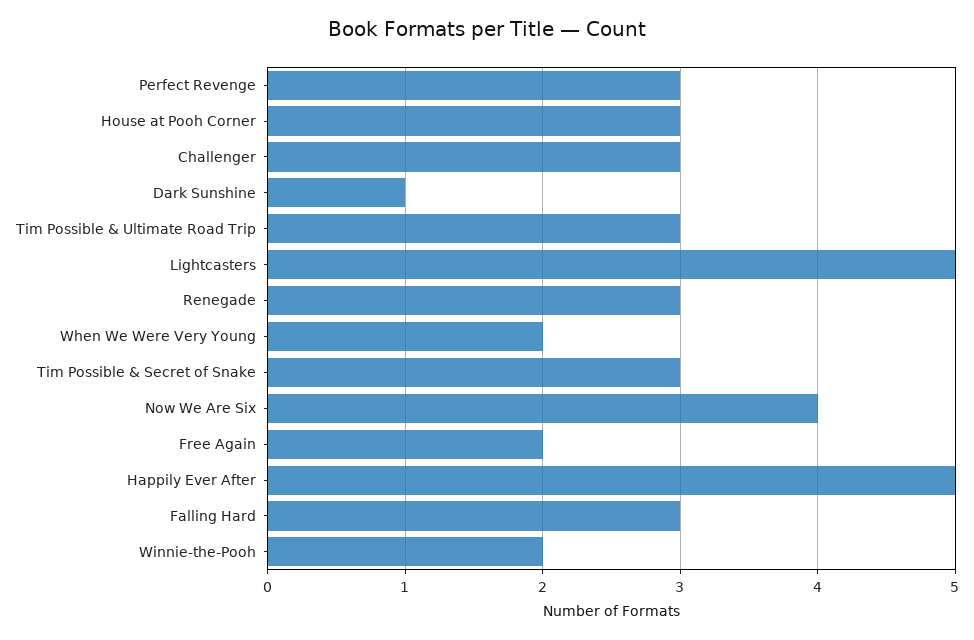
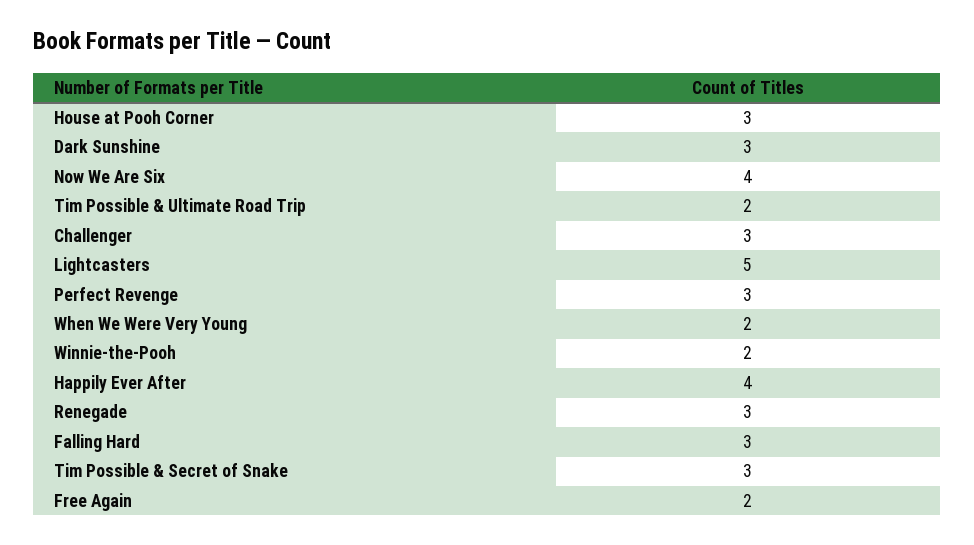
  {
    "Perfect Revenge": 3,
    "House at Pooh Corner": 3,
    "Challenger": 3,
-   "Dark Sunshine": 1,
+   "Dark Sunshine": 3,
-   "Tim Possible & Ultimate Road Trip": 3,
+   "Tim Possible & Ultimate Road Trip": 2,
    "Lightcasters": 5,
    "Renegade": 3,
    "When We Were Very Young": 2,
    "Tim Possible & Secret of Snake": 3,
    "Now We Are Six": 4,
    "Free Again": 2,
-   "Happily Ever After": 5,
+   "Happily Ever After": 4,
    "Falling Hard": 3,
    "Winnie-the-Pooh": 2
  }

